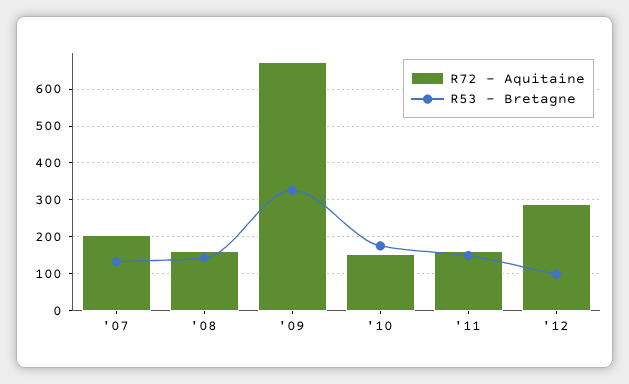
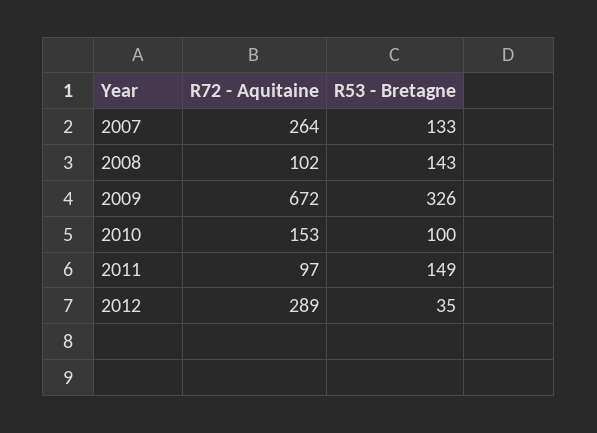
  {
    "R72 - Aquitaine": {
-     "'07": 200,
+     "'07": 264,
-     "'08": 160,
+     "'08": 102,
      "'09": 672,
      "'10": 153,
-     "'11": 160,
+     "'11": 97,
      "'12": 289
    },
    "R53 - Bretagne": {
      "'07": 133,
      "'08": 143,
      "'09": 326,
-     "'10": 180,
+     "'10": 100,
      "'11": 149,
-     "'12": 100
+     "'12": 35
    }
  }

